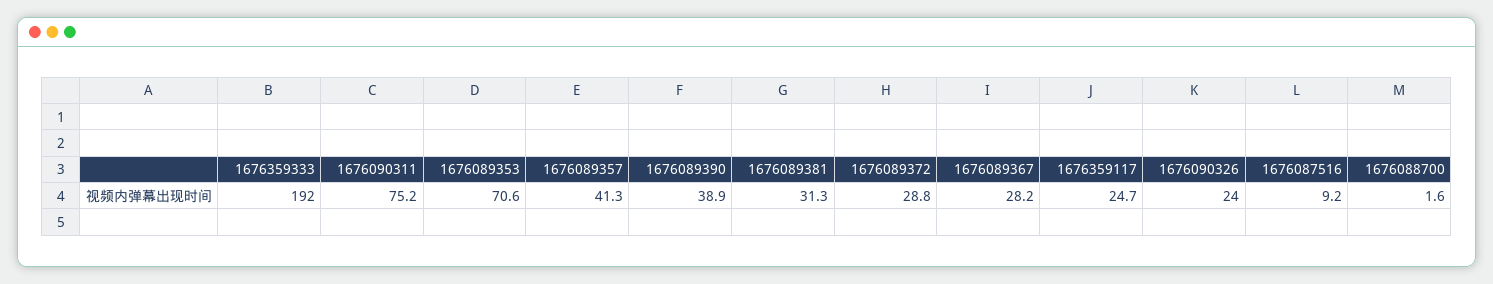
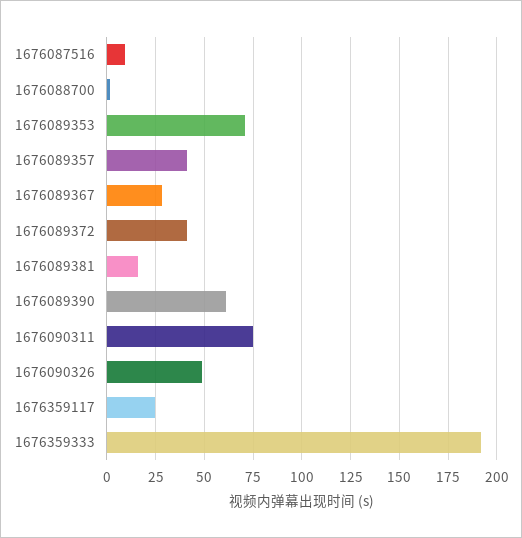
  {
    "1676359333": 192,
    "1676090311": 75.2,
    "1676089353": 70.6,
    "1676089357": 41.3,
-   "1676089390": 38.9,
+   "1676089390": 60,
-   "1676089381": 31.3,
+   "1676089381": 15,
-   "1676089372": 28.8,
+   "1676089372": 40,
    "1676089367": 28.2,
    "1676359117": 24.7,
-   "1676090326": 24,
+   "1676090326": 50,
    "1676087516": 9.2,
    "1676088700": 1.6
  }

